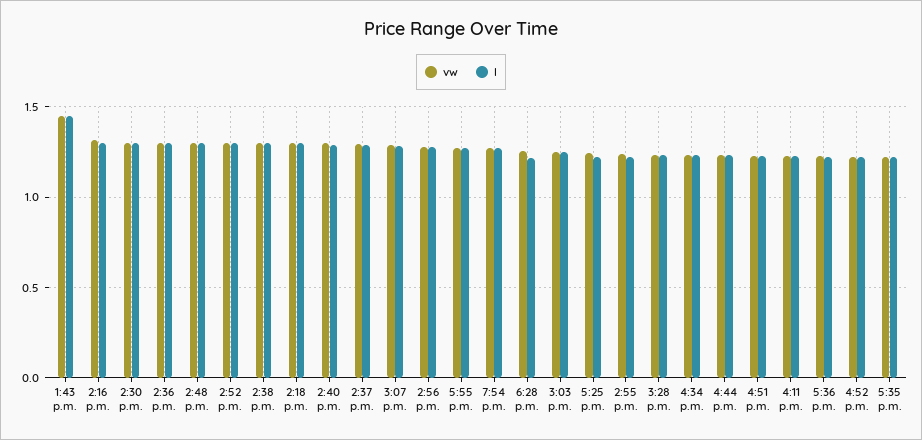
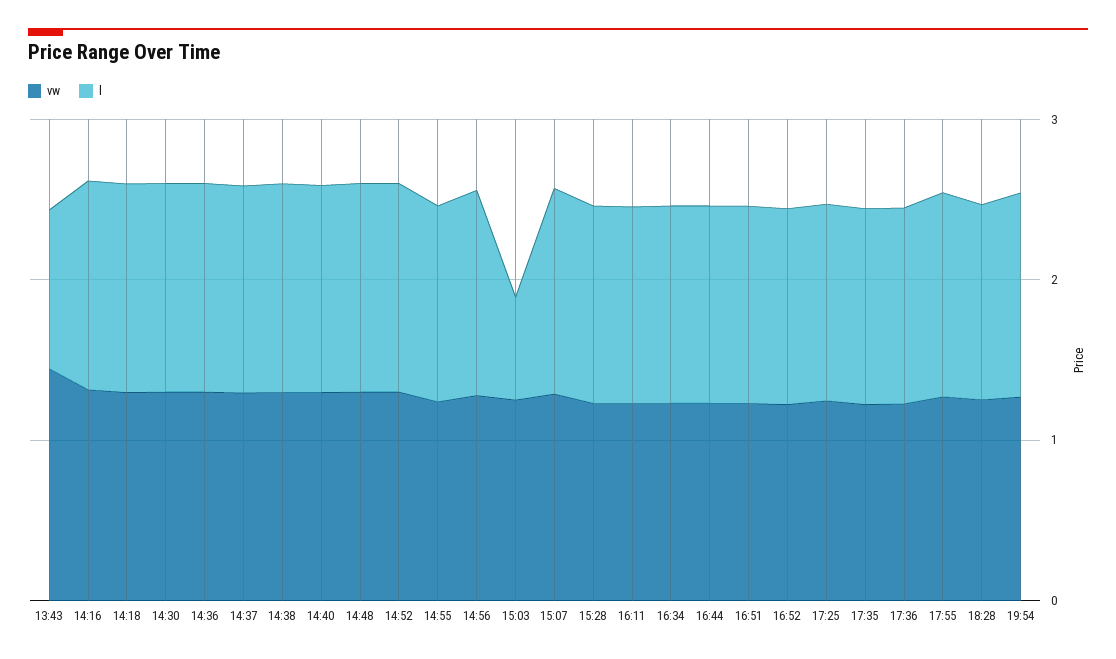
  {
    "vw": {
      "1:43 p.m.": 1.45,
      "2:16 p.m.": 1.3,
      "2:30 p.m.": 1.3,
      "2:36 p.m.": 1.3,
      "2:48 p.m.": 1.3,
      "2:52 p.m.": 1.3,
      "2:38 p.m.": 1.3,
      "2:18 p.m.": 1.3,
      "2:40 p.m.": 1.3,
      "2:37 p.m.": 1.3,
      "3:07 p.m.": 1.3,
      "2:56 p.m.": 1.3,
      "5:55 p.m.": 1.25,
      "7:54 p.m.": 1.25,
      "6:28 p.m.": 1.25,
      "3:03 p.m.": 1.25,
      "5:25 p.m.": 1.25,
      "2:55 p.m.": 1.25,
      "3:28 p.m.": 1.25,
      "4:34 p.m.": 1.25,
      "4:44 p.m.": 1.25,
      "4:51 p.m.": 1.25,
      "4:11 p.m.": 1.25,
      "5:36 p.m.": 1.25,
      "4:52 p.m.": 1.2,
      "5:35 p.m.": 1.2
    },
    "l": {
-     "1:43 p.m.": 1.45,
+     "1:43 p.m.": 1,
      "2:16 p.m.": 1.3,
      "2:30 p.m.": 1.3,
      "2:36 p.m.": 1.3,
      "2:48 p.m.": 1.3,
      "2:52 p.m.": 1.3,
      "2:38 p.m.": 1.3,
      "2:18 p.m.": 1.3,
      "2:40 p.m.": 1.3,
      "2:37 p.m.": 1.3,
      "3:07 p.m.": 1.3,
      "2:56 p.m.": 1.3,
      "5:55 p.m.": 1.25,
      "7:54 p.m.": 1.25,
      "6:28 p.m.": 1.2,
-     "3:03 p.m.": 1.25,
+     "3:03 p.m.": 0.6,
      "5:25 p.m.": 1.2,
      "2:55 p.m.": 1.2,
      "3:28 p.m.": 1.25,
      "4:34 p.m.": 1.25,
      "4:44 p.m.": 1.25,
      "4:51 p.m.": 1.25,
      "4:11 p.m.": 1.25,
      "5:36 p.m.": 1.2,
      "4:52 p.m.": 1.2,
      "5:35 p.m.": 1.2
    }
  }

